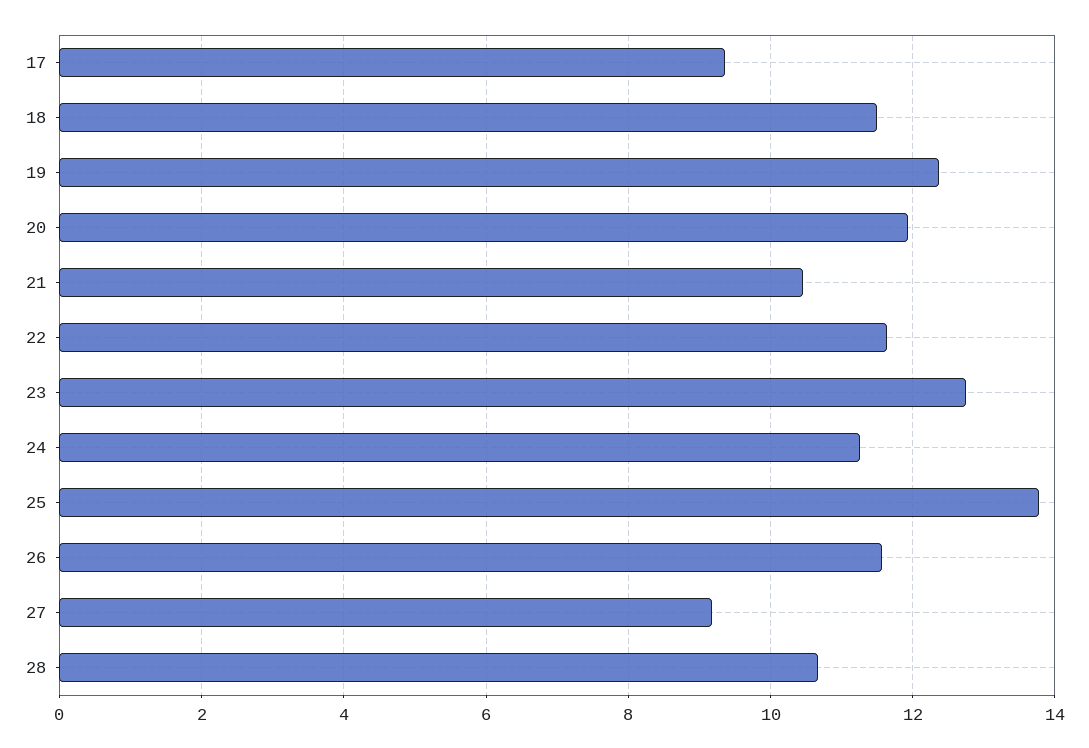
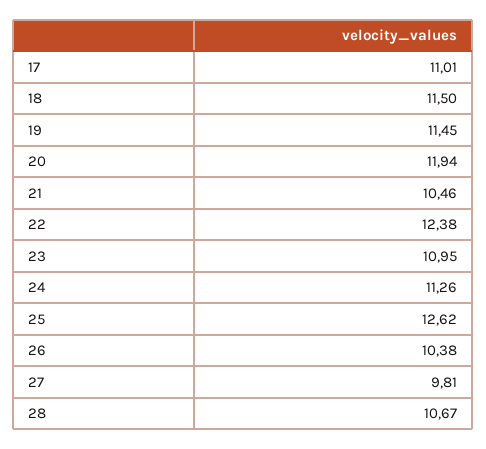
  {
-   "17": 9.4,
+   "17": 11.01,
    "18": 11.5,
-   "19": 12.4,
+   "19": 11.45,
    "20": 11.94,
    "21": 10.46,
-   "22": 11.6,
+   "22": 12.38,
-   "23": 12.8,
+   "23": 10.95,
    "24": 11.26,
-   "25": 13.8,
+   "25": 12.62,
-   "26": 11.6,
+   "26": 10.38,
-   "27": 9.2,
+   "27": 9.81,
    "28": 10.67
  }

